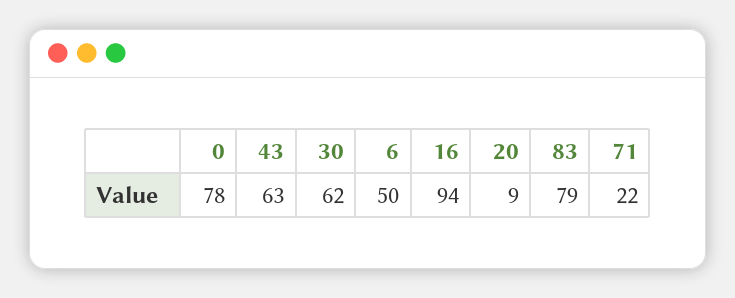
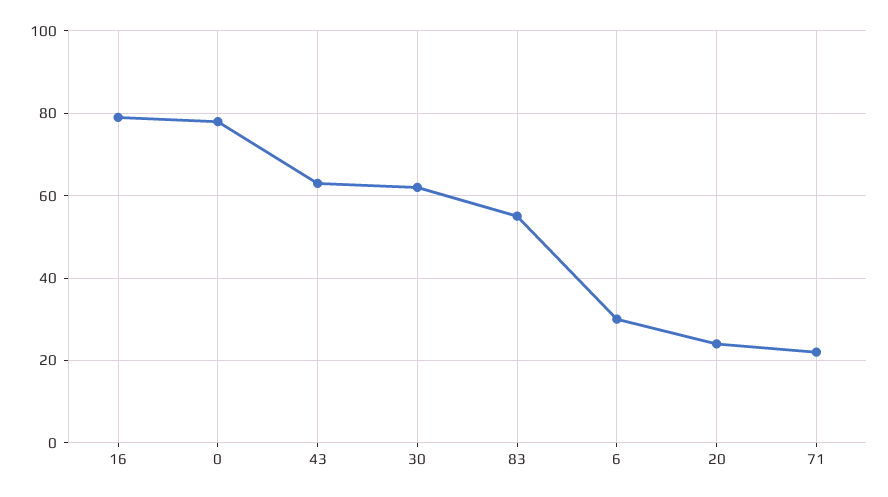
  {
    "0": 78,
    "43": 63,
    "30": 62,
-   "6": 50,
+   "6": 30,
-   "16": 94,
+   "16": 80,
-   "20": 9,
+   "20": 25,
-   "83": 79,
+   "83": 55,
    "71": 22
  }

